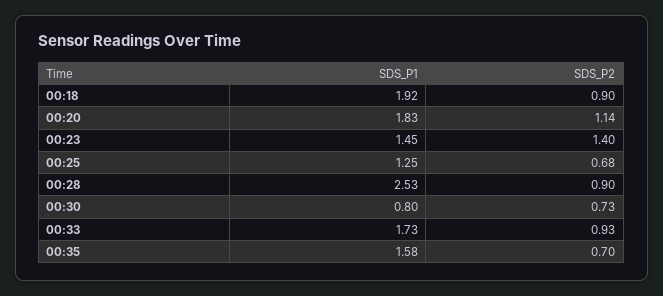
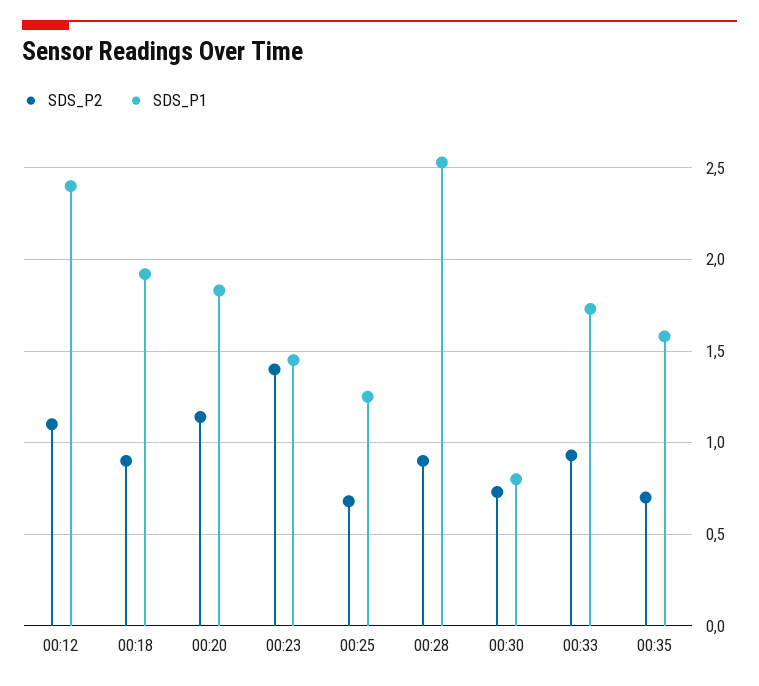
  {
    "SDS_P1": {
      "00:18": 1.92,
      "00:20": 1.83,
      "00:23": 1.45,
      "00:25": 1.25,
      "00:28": 2.53,
      "00:30": 0.8,
      "00:33": 1.73,
-     "00:35": 1.58
+     "00:35": 1.58,
+     "00:12": 2.4
    },
    "SDS_P2": {
      "00:18": 0.9,
      "00:20": 1.14,
      "00:23": 1.4,
      "00:25": 0.68,
      "00:28": 0.9,
      "00:30": 0.73,
      "00:33": 0.93,
-     "00:35": 0.7
+     "00:35": 0.7,
+     "00:12": 1.1
    }
  }

